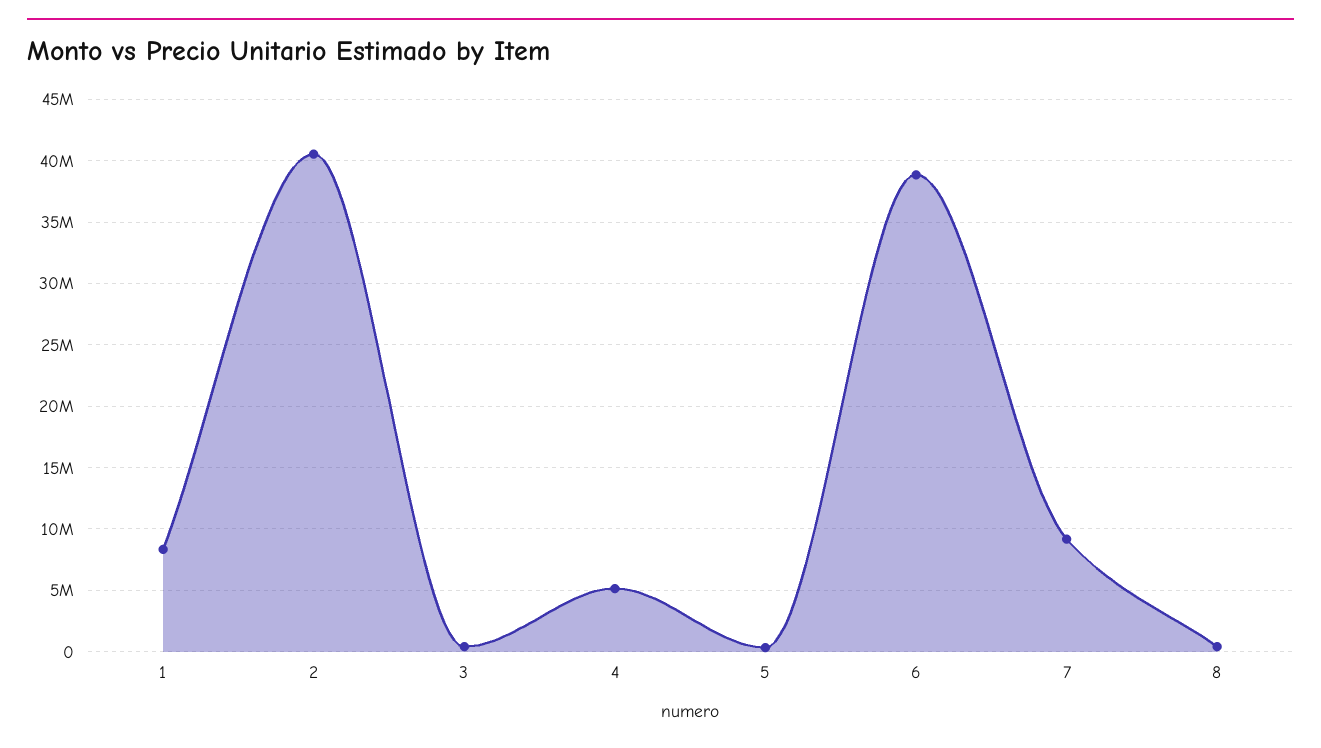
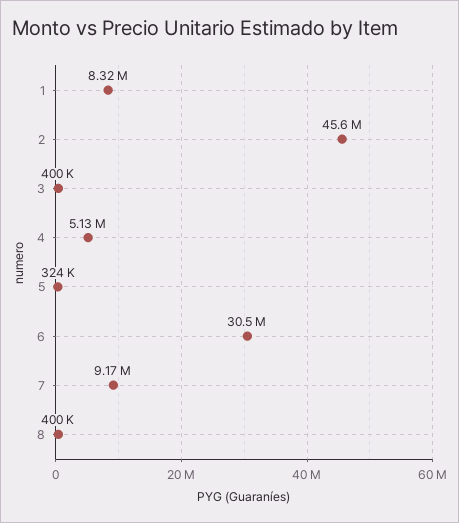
  {
    "1": 8320000,
-   "2": 40500000,
+   "2": 45600000,
    "3": 400000,
    "4": 5130000,
    "5": 324000,
-   "6": 39000000,
+   "6": 30500000,
    "7": 9170000,
    "8": 400000
  }

